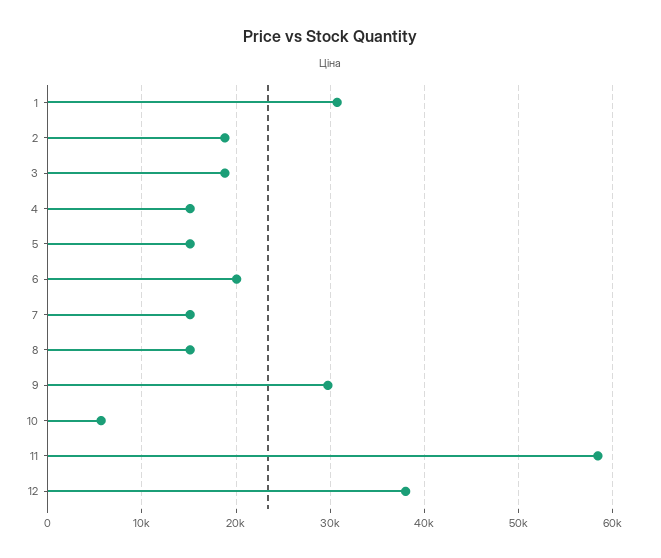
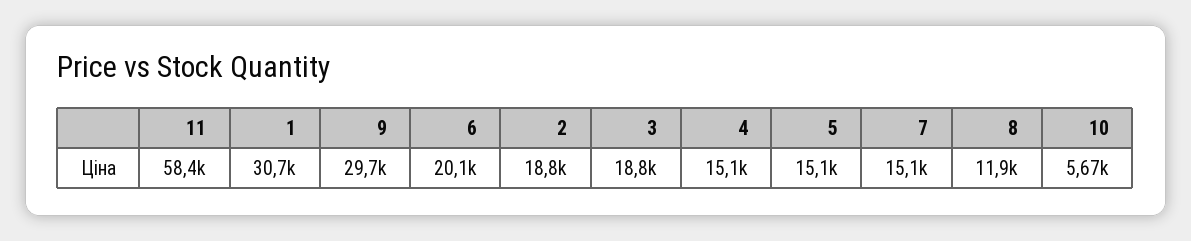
  {
    "1": 30700,
    "2": 18800,
    "3": 18800,
    "4": 15100,
    "5": 15100,
    "6": 20100,
    "7": 15100,
-   "8": 15000,
+   "8": 11900,
    "9": 29700,
    "10": 5670,
-   "11": 58400,
+   "11": 58400
-   "12": 38000
  }

